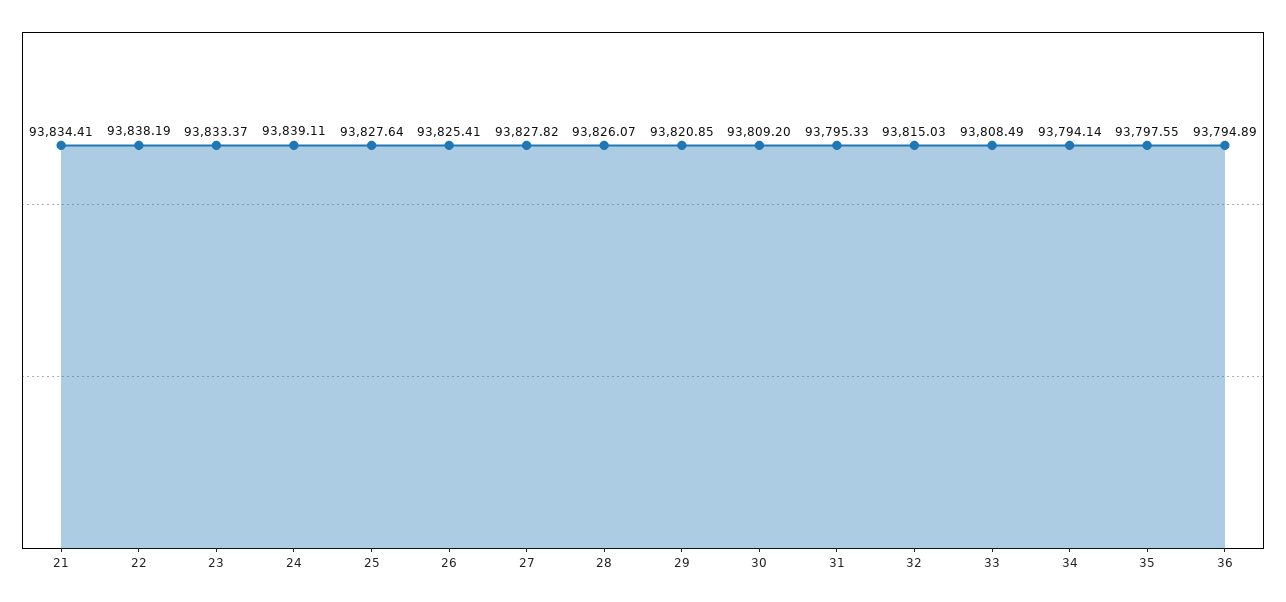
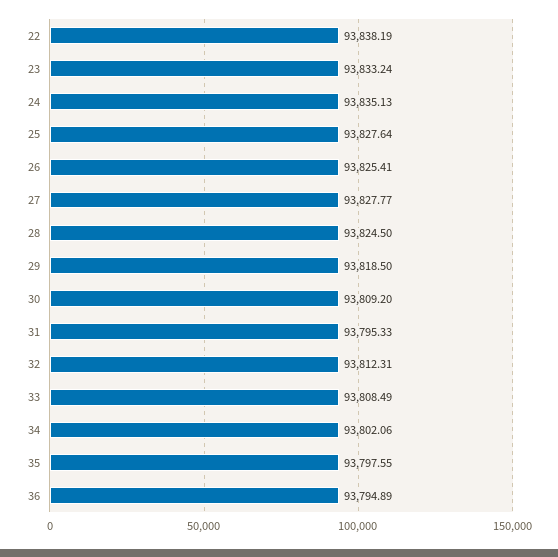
  {
-   "21": 93834.41,
    "22": 93838.19,
-   "23": 93833.37,
+   "23": 93833.24,
-   "24": 93839.11,
+   "24": 93835.13,
    "25": 93827.64,
    "26": 93825.41,
-   "27": 93827.82,
+   "27": 93827.77,
-   "28": 93826.07,
+   "28": 93824.5,
-   "29": 93820.85,
+   "29": 93818.5,
    "30": 93809.2,
    "31": 93795.33,
-   "32": 93815.03,
+   "32": 93812.31,
    "33": 93808.49,
-   "34": 93794.14,
+   "34": 93802.06,
    "35": 93797.55,
    "36": 93794.89
  }

